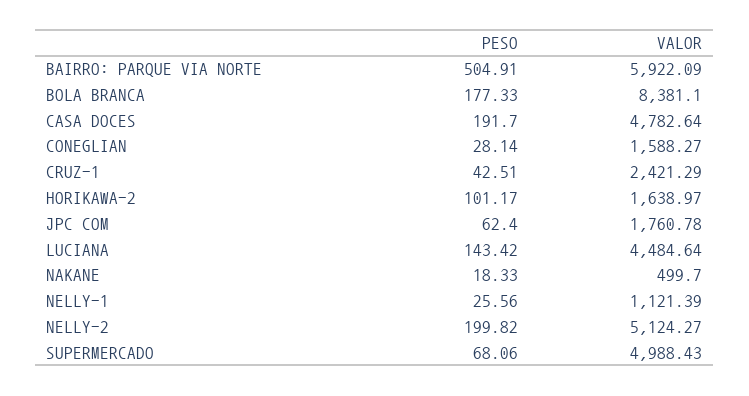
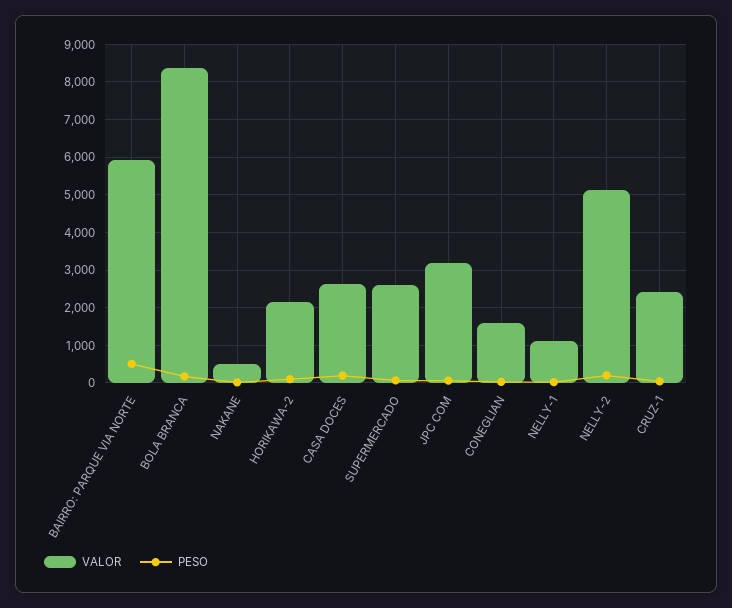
  {
    "PESO": {
      "BAIRRO: PARQUE VIA NORTE": 504.91,
      "BOLA BRANCA": 177.33,
      "CASA DOCES": 191.7,
      "CONEGLIAN": 28.14,
      "CRUZ-1": 42.51,
      "HORIKAWA-2": 101.17,
      "JPC COM": 62.4,
-     "LUCIANA": 143.42,
      "NAKANE": 18.33,
      "NELLY-1": 25.56,
      "NELLY-2": 199.82,
      "SUPERMERCADO": 68.06
    },
    "VALOR": {
      "BAIRRO: PARQUE VIA NORTE": 5922.09,
      "BOLA BRANCA": 8381.1,
-     "CASA DOCES": 4782.64,
+     "CASA DOCES": 2600,
      "CONEGLIAN": 1588.27,
      "CRUZ-1": 2421.29,
-     "HORIKAWA-2": 1638.97,
+     "HORIKAWA-2": 2200,
-     "JPC COM": 1760.78,
+     "JPC COM": 3200,
-     "LUCIANA": 4484.64,
      "NAKANE": 499.7,
      "NELLY-1": 1121.39,
      "NELLY-2": 5124.27,
-     "SUPERMERCADO": 4988.43
+     "SUPERMERCADO": 2600
    }
  }

